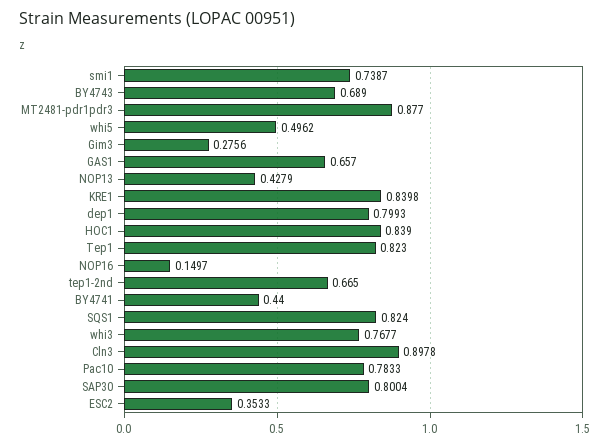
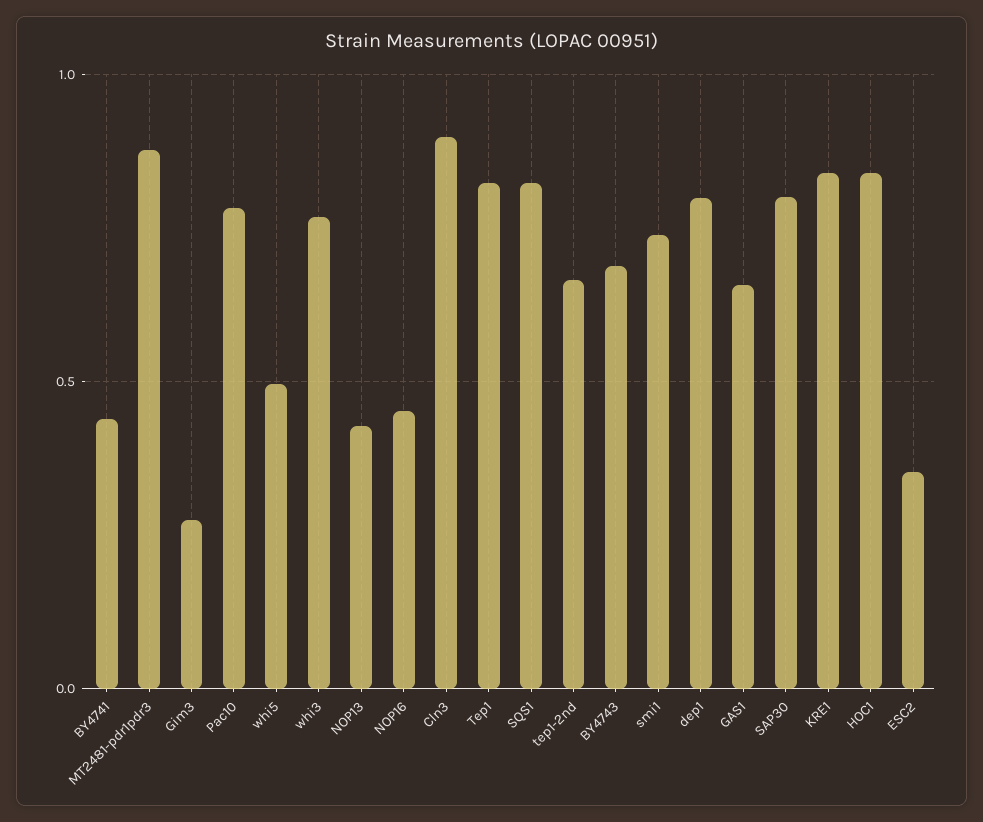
  {
    "smi1": 0.7387,
    "BY4743": 0.689,
    "MT2481-pdr1pdr3": 0.877,
    "whi5": 0.4962,
    "Gim3": 0.2756,
    "GAS1": 0.657,
    "NOP13": 0.4279,
    "KRE1": 0.8398,
    "dep1": 0.7993,
    "HOC1": 0.839,
    "Tep1": 0.823,
-   "NOP16": 0.1497,
+   "NOP16": 0.45,
    "tep1-2nd": 0.665,
    "BY4741": 0.44,
    "SQS1": 0.824,
    "whi3": 0.7677,
    "Cln3": 0.8978,
    "Pac10": 0.7833,
    "SAP30": 0.8004,
    "ESC2": 0.3533
  }

